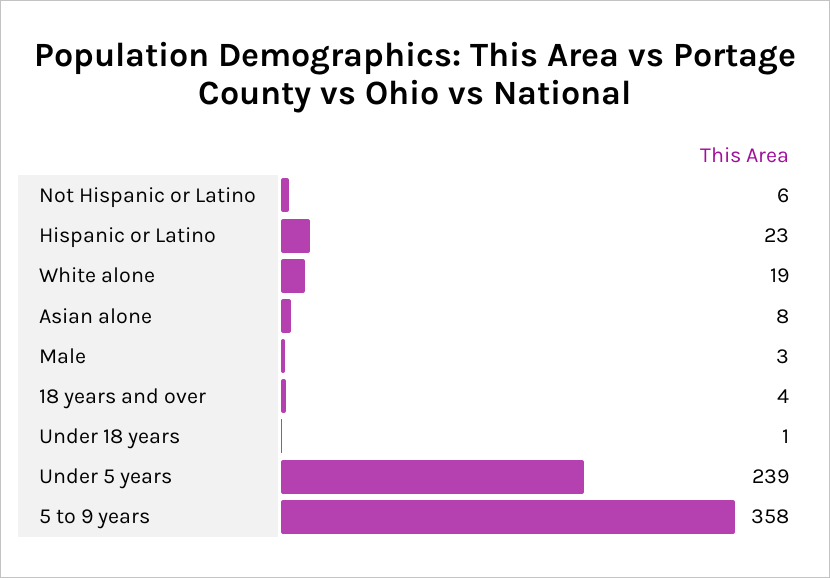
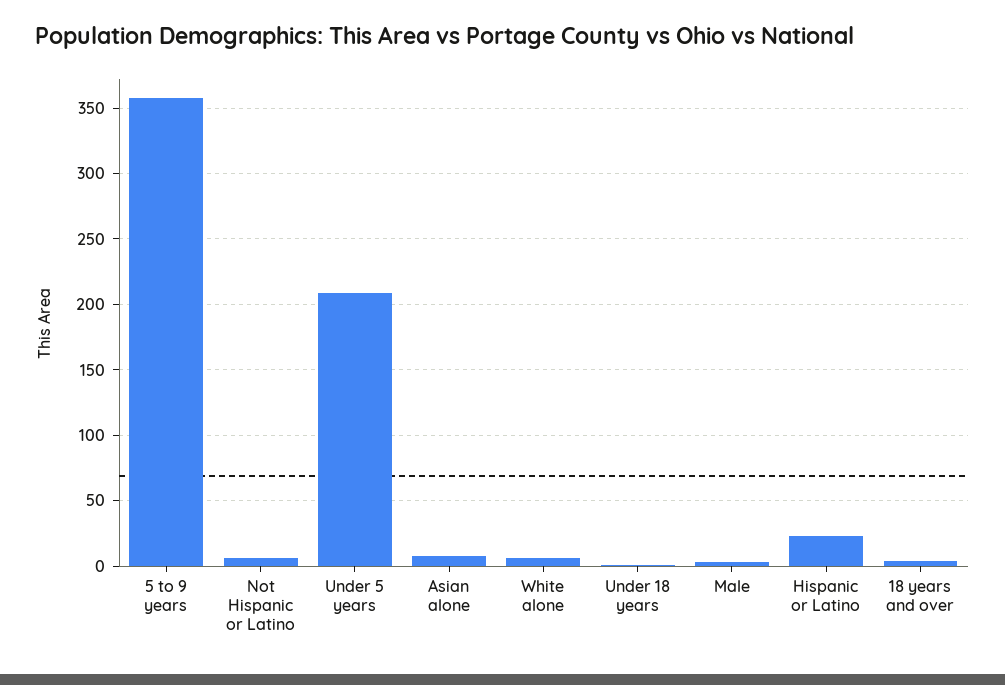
  {
    "Not Hispanic or Latino": 6,
    "Hispanic or Latino": 23,
-   "White alone": 19,
+   "White alone": 5,
    "Asian alone": 8,
    "Male": 3,
    "18 years and over": 4,
    "Under 18 years": 1,
-   "Under 5 years": 239,
+   "Under 5 years": 210,
    "5 to 9 years": 358
  }

